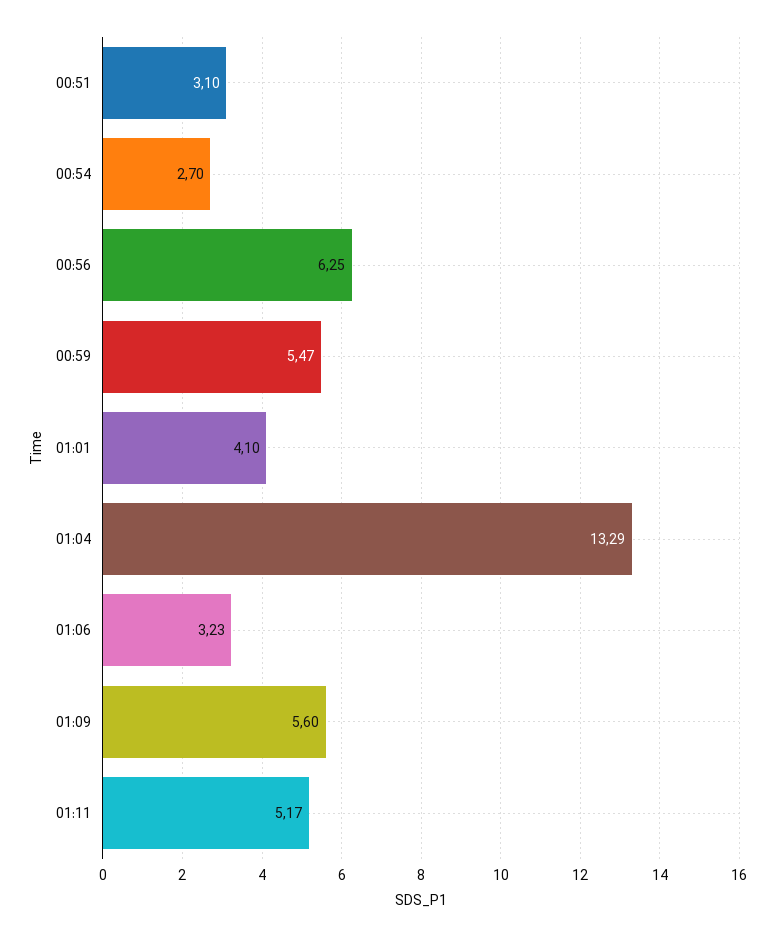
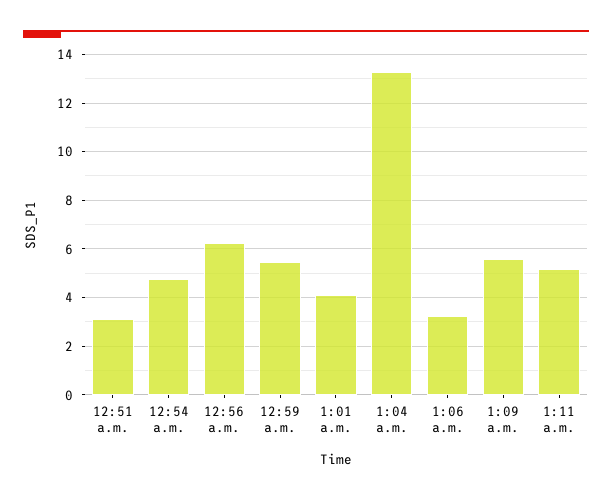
  {
    "00:51": 3.1,
-   "00:54": 2.7,
+   "00:54": 4.75,
    "00:56": 6.25,
    "00:59": 5.47,
    "01:01": 4.1,
    "01:04": 13.29,
    "01:06": 3.23,
    "01:09": 5.6,
    "01:11": 5.17
  }

